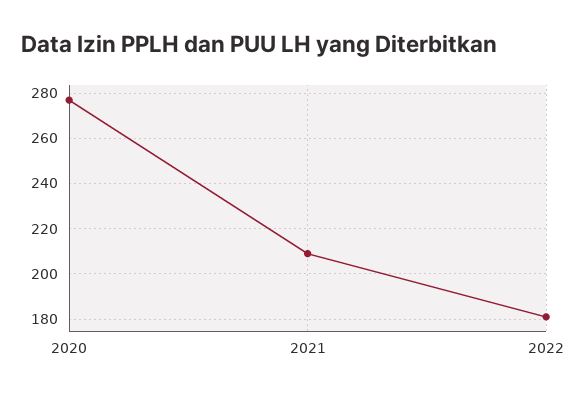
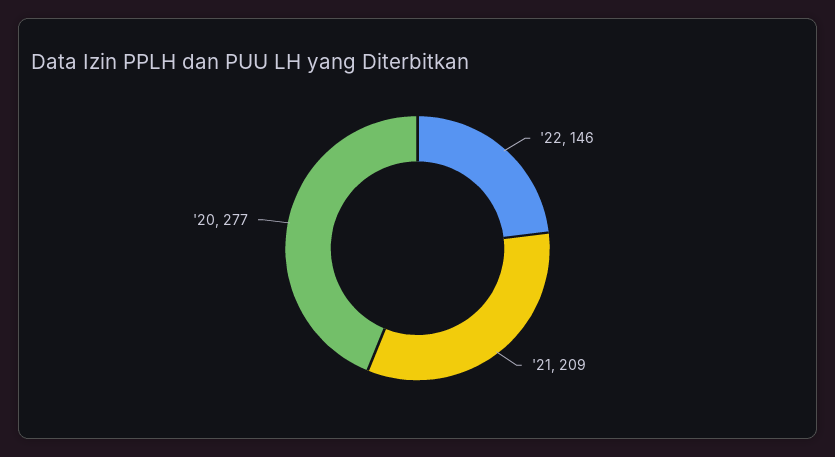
  {
    "2020": 277,
    "2021": 209,
-   "2022": 180
+   "2022": 146
  }

